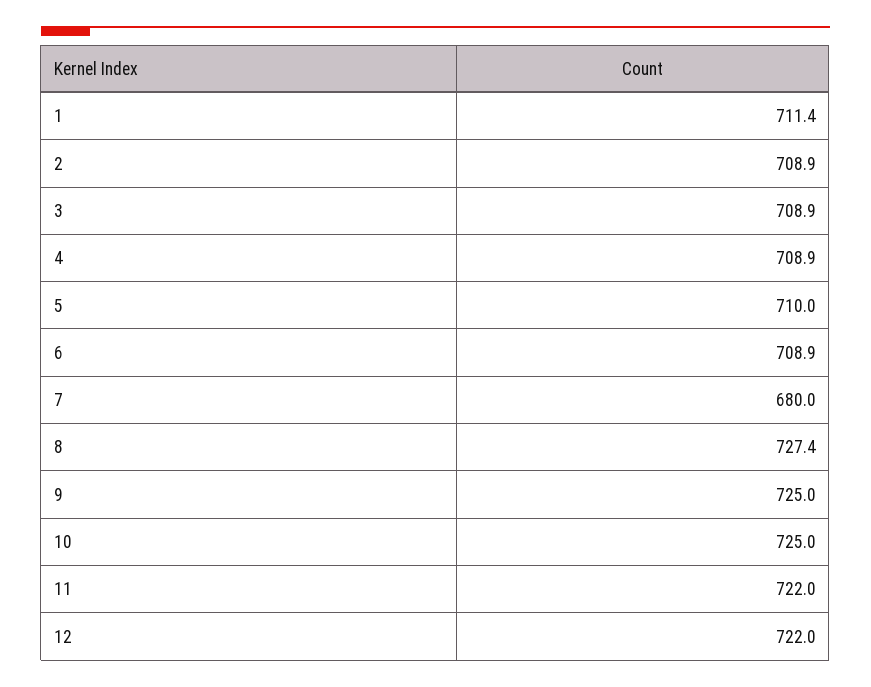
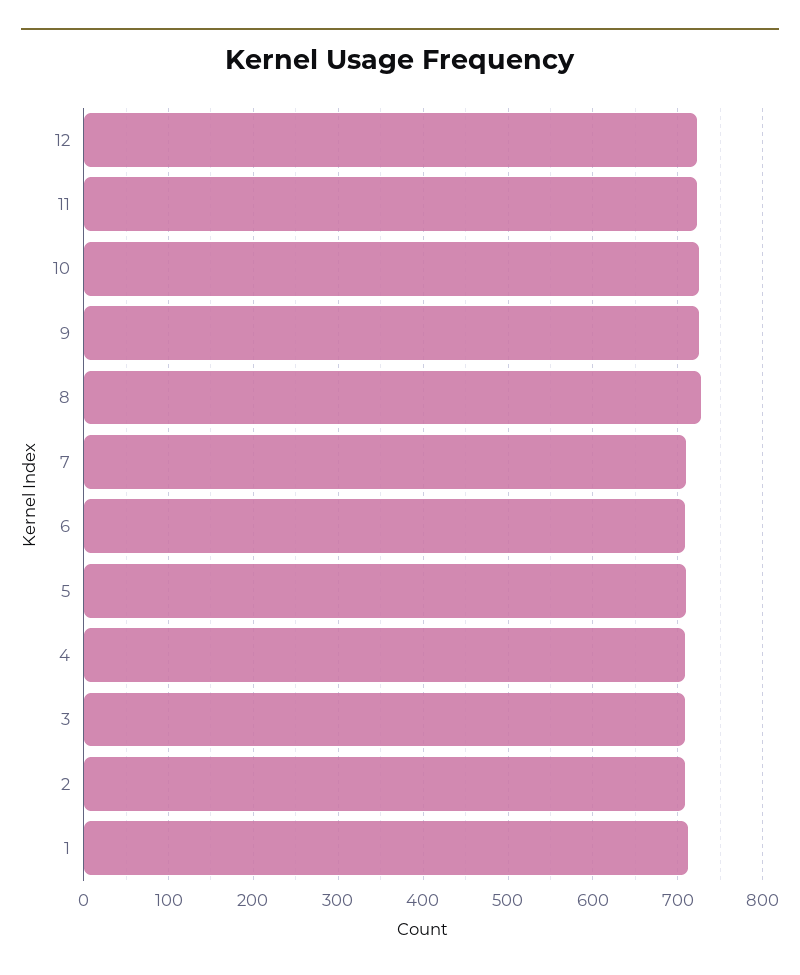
  {
    "1": 711.4,
    "2": 708.9,
    "3": 708.9,
    "4": 708.9,
    "5": 710,
    "6": 708.9,
-   "7": 680,
+   "7": 710,
    "8": 727.4,
    "9": 725,
    "10": 725,
    "11": 722,
    "12": 722
  }

